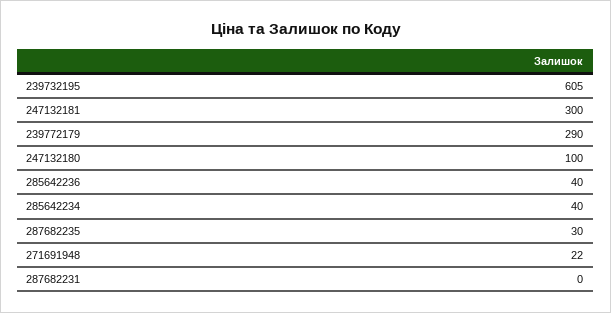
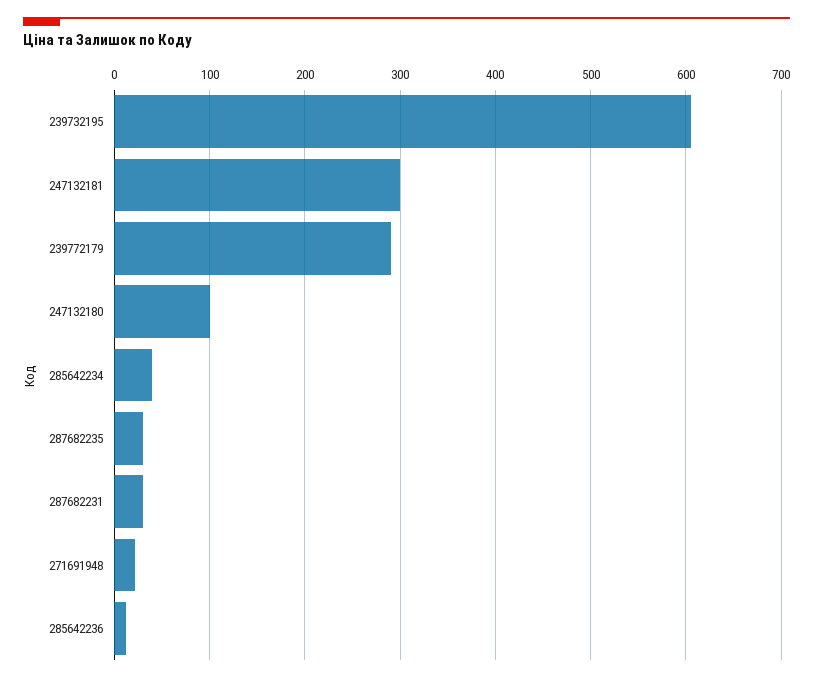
  {
    "239732195": 605,
    "247132181": 300,
    "239772179": 290,
    "247132180": 100,
-   "285642236": 40,
+   "285642236": 10,
    "285642234": 40,
    "287682235": 30,
    "271691948": 22,
-   "287682231": 0
+   "287682231": 30
  }

